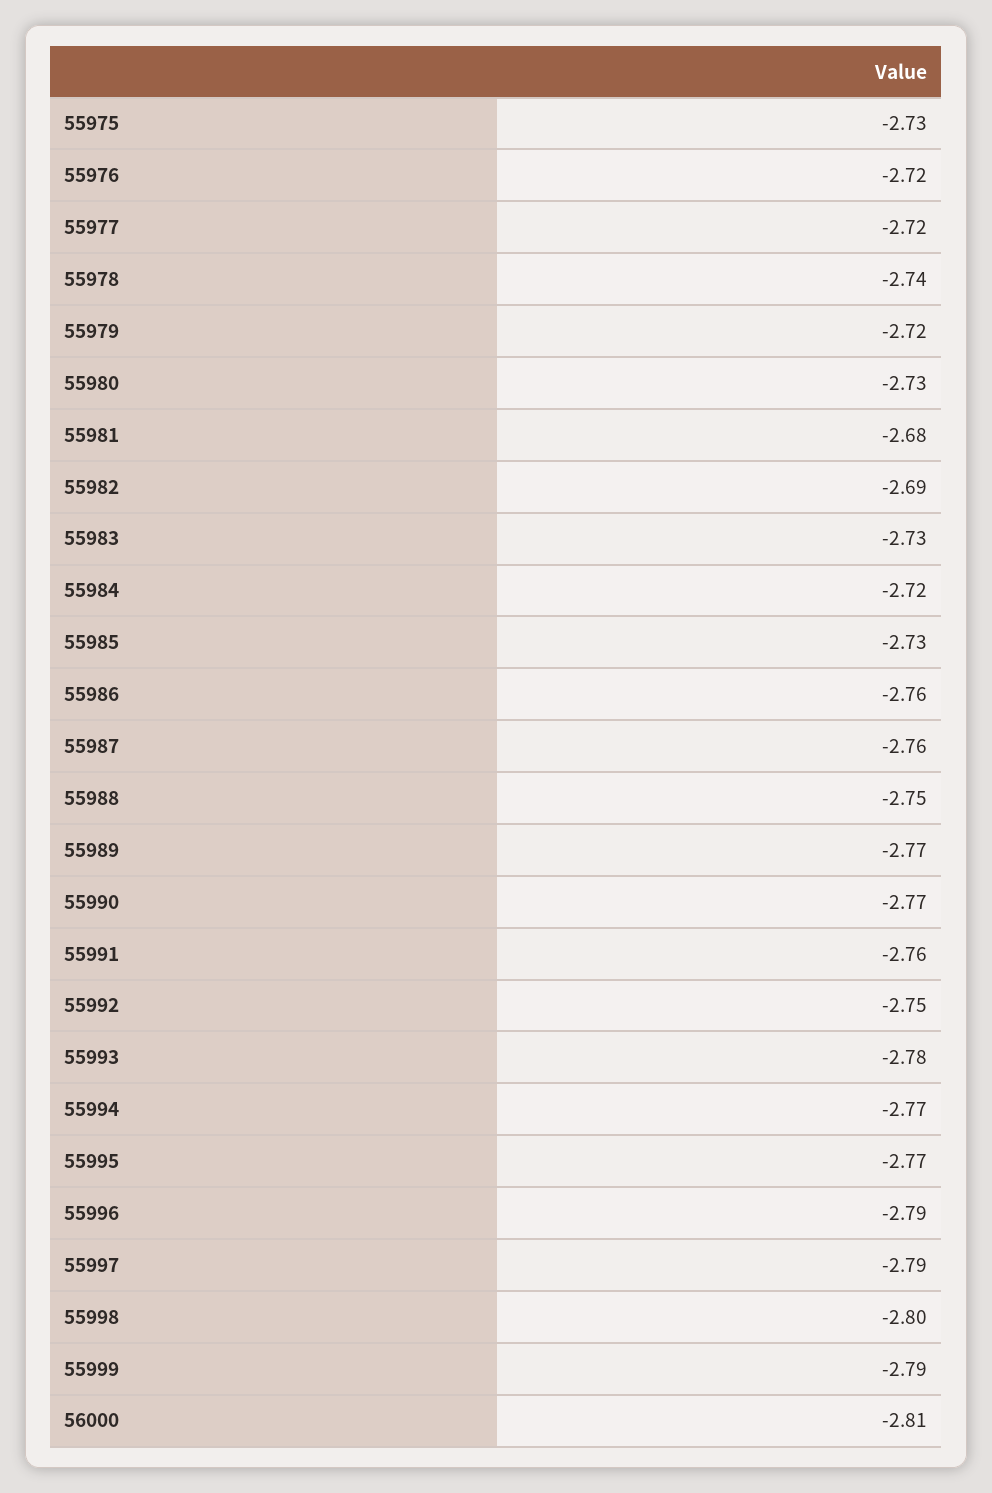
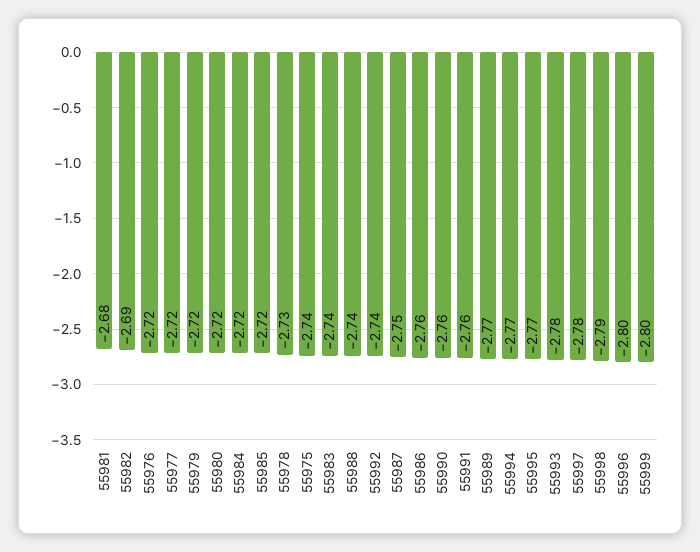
  {
-   "55975": -2.73,
+   "55975": -2.74,
    "55976": -2.72,
    "55977": -2.72,
-   "55978": -2.74,
+   "55978": -2.73,
    "55979": -2.72,
-   "55980": -2.73,
+   "55980": -2.72,
    "55981": -2.68,
    "55982": -2.69,
-   "55983": -2.73,
+   "55983": -2.74,
    "55984": -2.72,
-   "55985": -2.73,
+   "55985": -2.72,
    "55986": -2.76,
-   "55987": -2.76,
+   "55987": -2.75,
-   "55988": -2.75,
+   "55988": -2.74,
    "55989": -2.77,
-   "55990": -2.77,
+   "55990": -2.76,
    "55991": -2.76,
-   "55992": -2.75,
+   "55992": -2.74,
    "55993": -2.78,
    "55994": -2.77,
    "55995": -2.77,
-   "55996": -2.79,
+   "55996": -2.8,
-   "55997": -2.79,
+   "55997": -2.78,
-   "55998": -2.8,
+   "55998": -2.79,
-   "55999": -2.79,
+   "55999": -2.8
-   "56000": -2.81
  }

